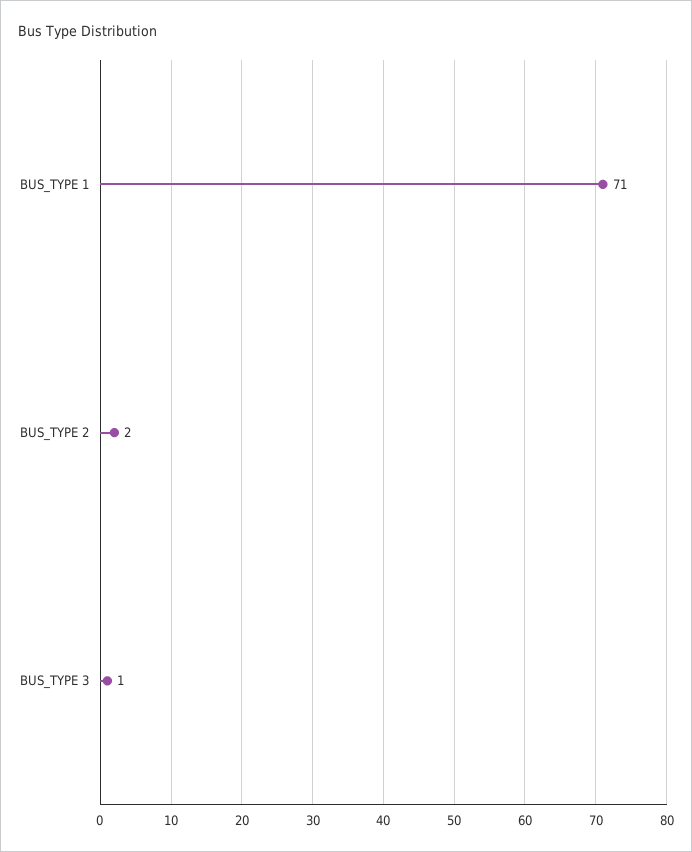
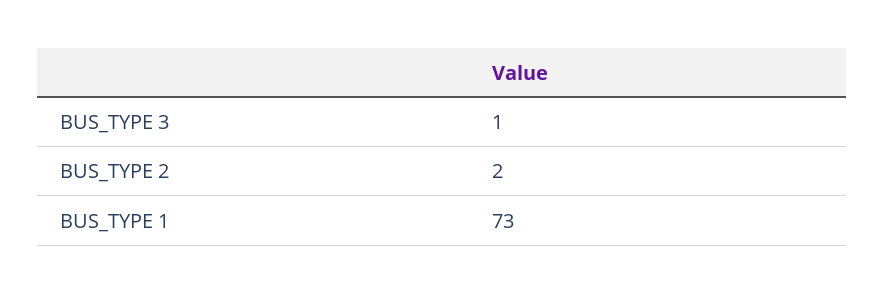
  {
-   "BUS_TYPE 1": 71,
+   "BUS_TYPE 1": 73,
    "BUS_TYPE 2": 2,
    "BUS_TYPE 3": 1
  }

